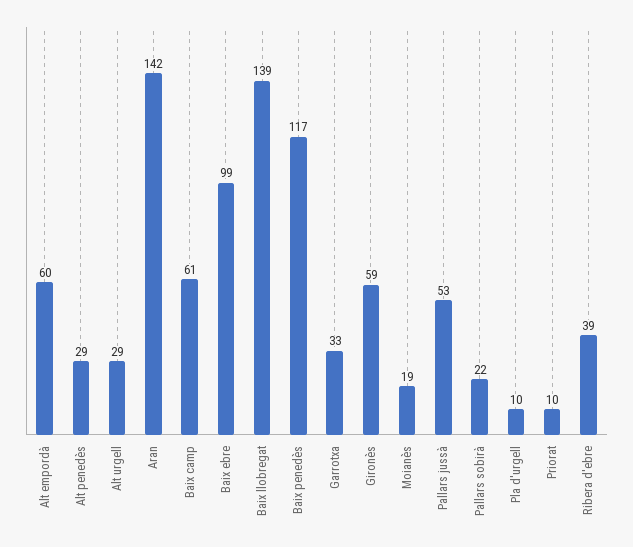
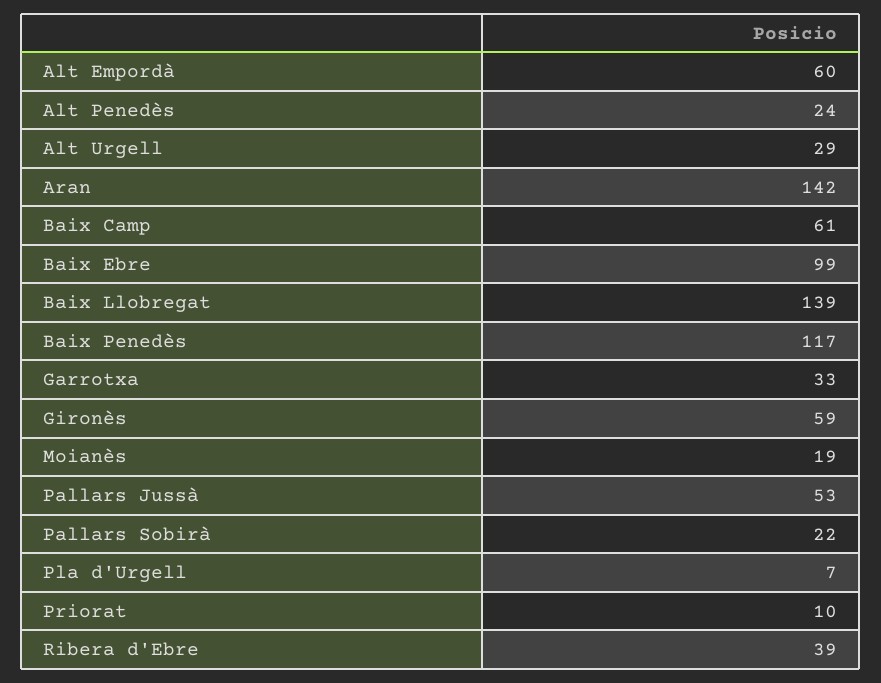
  {
    "Alt empordà": 60,
-   "Alt penedès": 29,
+   "Alt penedès": 24,
    "Alt urgell": 29,
    "Aran": 142,
    "Baix camp": 61,
    "Baix ebre": 99,
    "Baix llobregat": 139,
    "Baix penedès": 117,
    "Garrotxa": 33,
    "Gironès": 59,
    "Moianès": 19,
    "Pallars jussà": 53,
    "Pallars sobirà": 22,
-   "Pla d'urgell": 10,
+   "Pla d'urgell": 7,
    "Priorat": 10,
    "Ribera d'ebre": 39
  }

